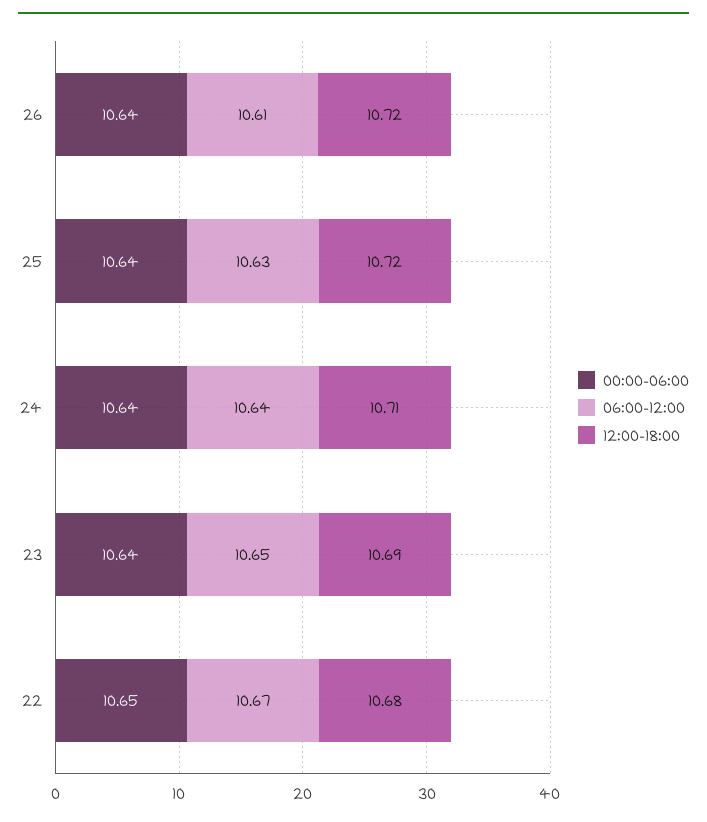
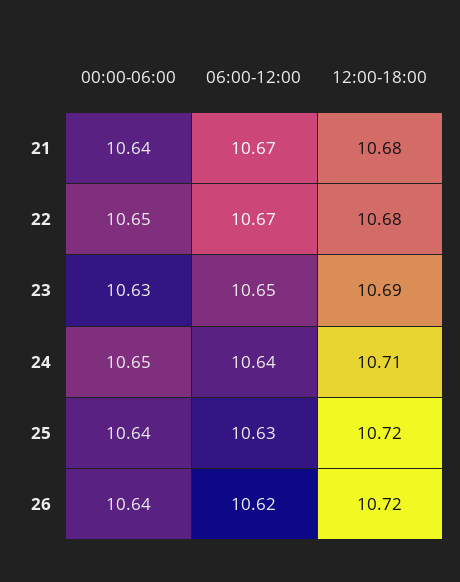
  {
    "00:00-06:00": {
      "26": 10.64,
      "25": 10.64,
-     "24": 10.64,
+     "24": 10.65,
-     "23": 10.64,
+     "23": 10.63,
-     "22": 10.65
+     "22": 10.65,
+     "21": 10.64
    },
    "06:00-12:00": {
-     "26": 10.61,
+     "26": 10.62,
      "25": 10.63,
      "24": 10.64,
      "23": 10.65,
-     "22": 10.67
+     "22": 10.67,
+     "21": 10.67
    },
    "12:00-18:00": {
      "26": 10.72,
      "25": 10.72,
      "24": 10.71,
      "23": 10.69,
-     "22": 10.68
+     "22": 10.68,
+     "21": 10.68
    }
  }

